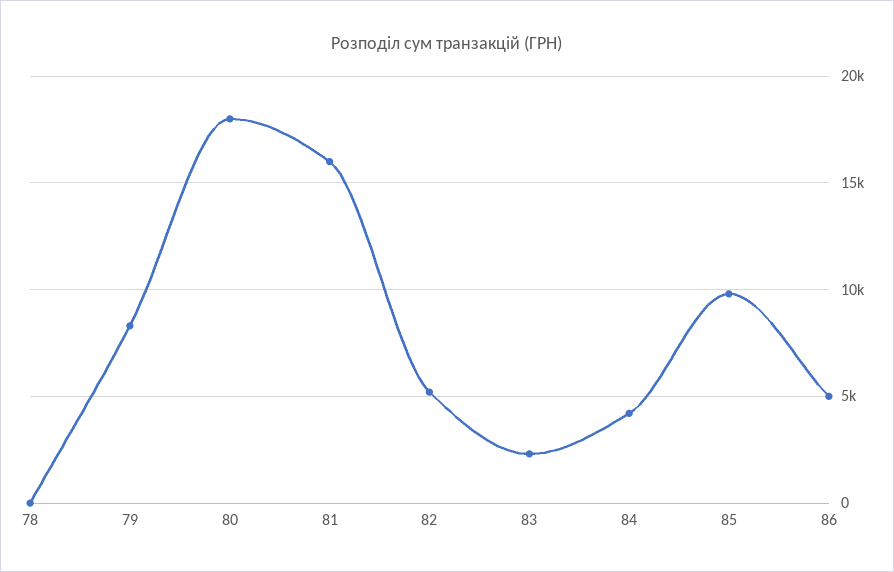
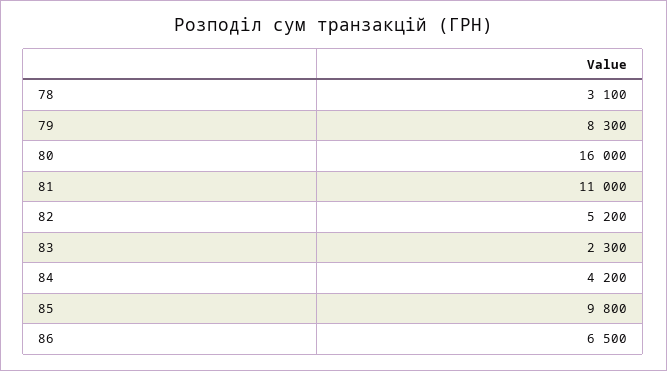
  {
-   "78": 0,
+   "78": 3100,
    "79": 8300,
-   "80": 18000,
+   "80": 16000,
-   "81": 16000,
+   "81": 11000,
    "82": 5200,
    "83": 2300,
    "84": 4200,
    "85": 9800,
-   "86": 5000
+   "86": 6500
  }

